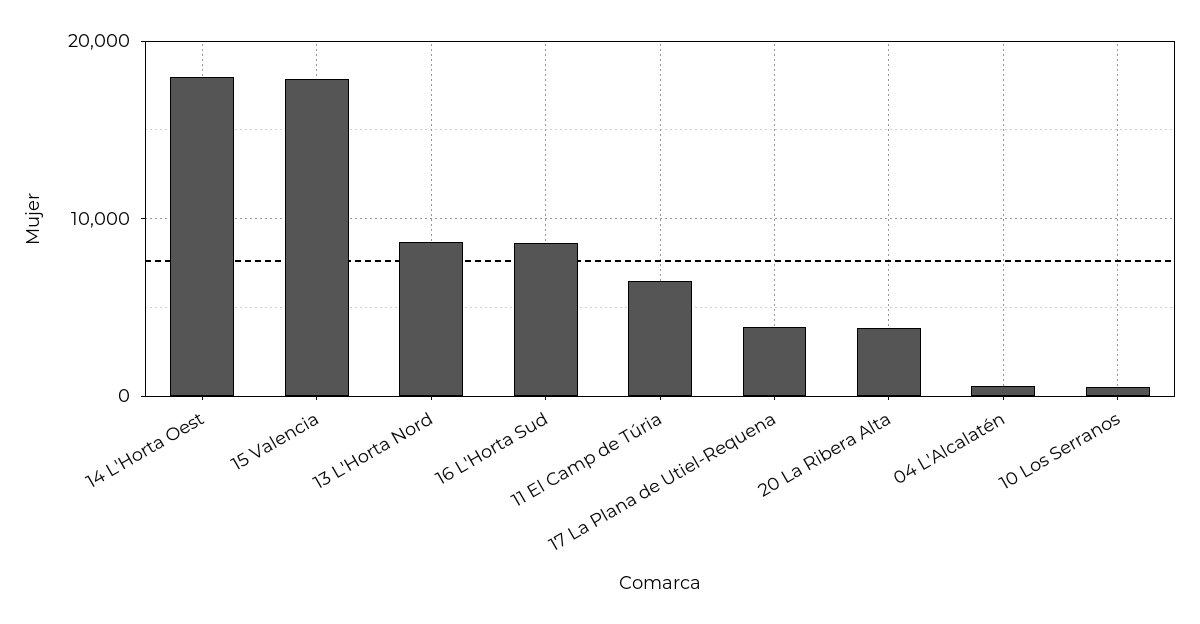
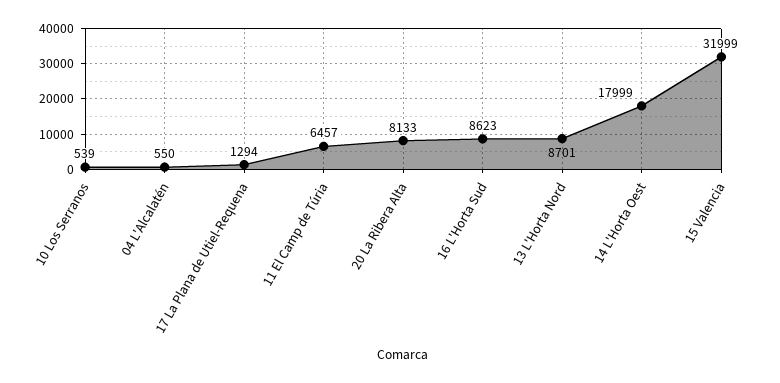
  {
    "14 L'Horta Oest": 17999,
-   "15 Valencia": 18000,
+   "15 Valencia": 31999,
    "13 L'Horta Nord": 8701,
    "16 L'Horta Sud": 8623,
    "11 El Camp de Túria": 6457,
-   "17 La Plana de Utiel-Requena": 4000,
+   "17 La Plana de Utiel-Requena": 1294,
-   "20 La Ribera Alta": 4000,
+   "20 La Ribera Alta": 8133,
    "04 L'Alcalatén": 550,
    "10 Los Serranos": 539
  }

